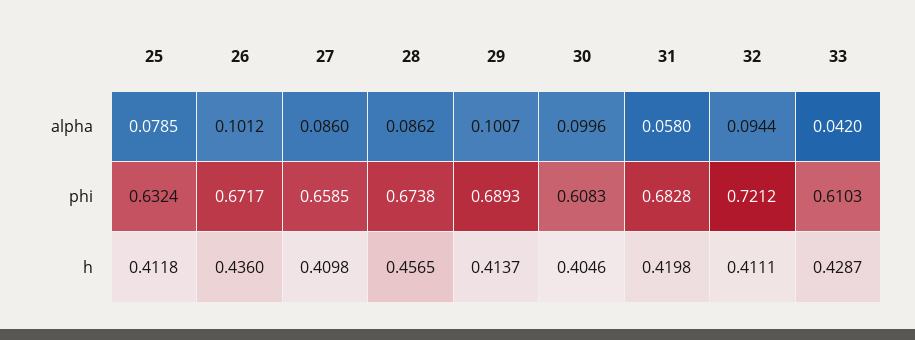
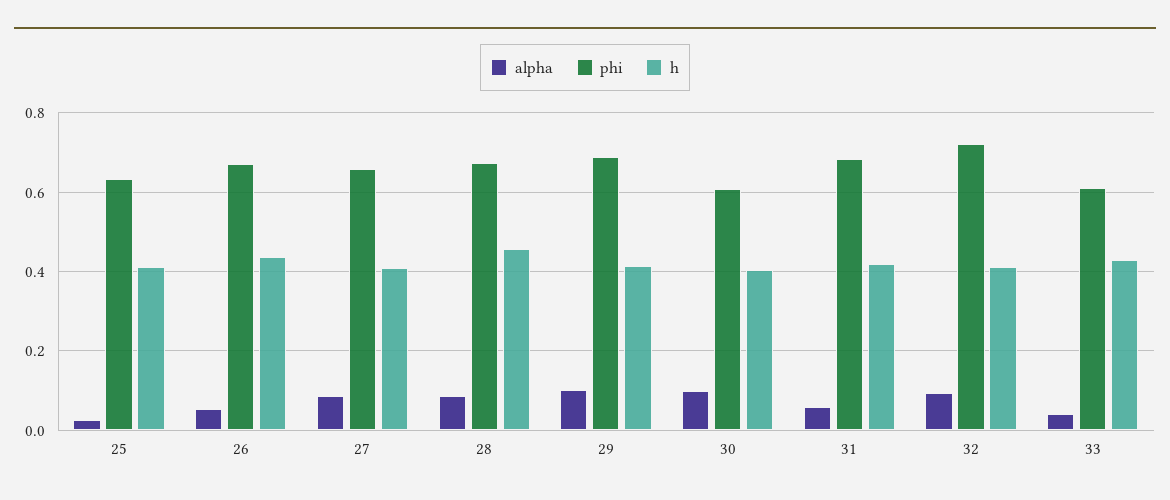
  {
    "alpha": {
-     "25": 0.0785,
+     "25": 0.02,
-     "26": 0.1012,
+     "26": 0.06,
      "27": 0.086,
      "28": 0.0862,
      "29": 0.1007,
      "30": 0.0996,
      "31": 0.058,
      "32": 0.0944,
      "33": 0.042
    },
    "phi": {
      "25": 0.6324,
      "26": 0.6717,
      "27": 0.6585,
      "28": 0.6738,
      "29": 0.6893,
      "30": 0.6083,
      "31": 0.6828,
      "32": 0.7212,
      "33": 0.6103
    },
    "h": {
      "25": 0.4118,
      "26": 0.436,
      "27": 0.4098,
      "28": 0.4565,
      "29": 0.4137,
      "30": 0.4046,
      "31": 0.4198,
      "32": 0.4111,
      "33": 0.4287
    }
  }

